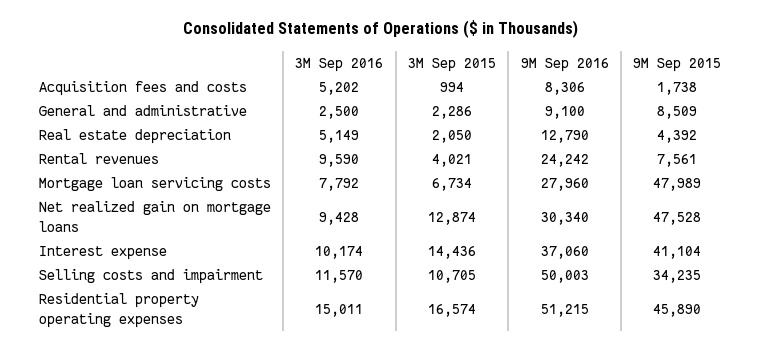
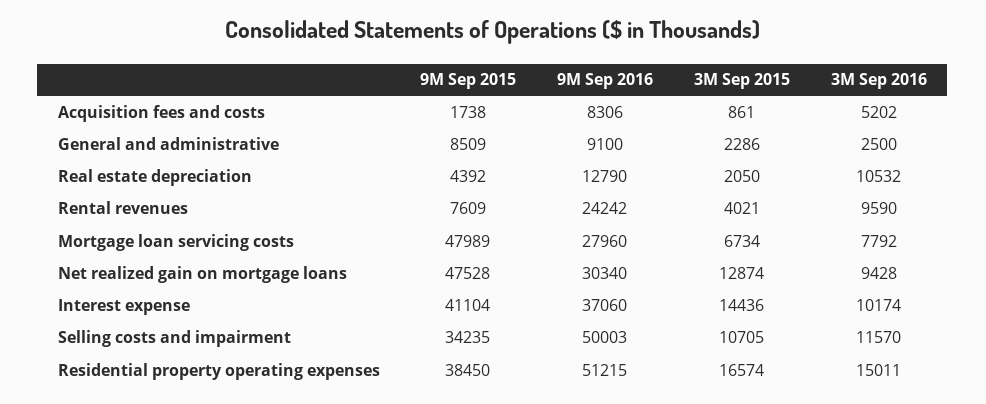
  {
    "3M Sep 2016": {
      "Acquisition fees and costs": 5202,
      "General and administrative": 2500,
-     "Real estate depreciation": 5149,
+     "Real estate depreciation": 10532,
      "Rental revenues": 9590,
      "Mortgage loan servicing costs": 7792,
      "Net realized gain on mortgage loans": 9428,
      "Interest expense": 10174,
      "Selling costs and impairment": 11570,
      "Residential property operating expenses": 15011
    },
    "3M Sep 2015": {
-     "Acquisition fees and costs": 994,
+     "Acquisition fees and costs": 861,
      "General and administrative": 2286,
      "Real estate depreciation": 2050,
      "Rental revenues": 4021,
      "Mortgage loan servicing costs": 6734,
      "Net realized gain on mortgage loans": 12874,
      "Interest expense": 14436,
      "Selling costs and impairment": 10705,
      "Residential property operating expenses": 16574
    },
    "9M Sep 2016": {
      "Acquisition fees and costs": 8306,
      "General and administrative": 9100,
      "Real estate depreciation": 12790,
      "Rental revenues": 24242,
      "Mortgage loan servicing costs": 27960,
      "Net realized gain on mortgage loans": 30340,
      "Interest expense": 37060,
      "Selling costs and impairment": 50003,
      "Residential property operating expenses": 51215
    },
    "9M Sep 2015": {
      "Acquisition fees and costs": 1738,
      "General and administrative": 8509,
      "Real estate depreciation": 4392,
-     "Rental revenues": 7561,
+     "Rental revenues": 7609,
      "Mortgage loan servicing costs": 47989,
      "Net realized gain on mortgage loans": 47528,
      "Interest expense": 41104,
      "Selling costs and impairment": 34235,
-     "Residential property operating expenses": 45890
+     "Residential property operating expenses": 38450
    }
  }

